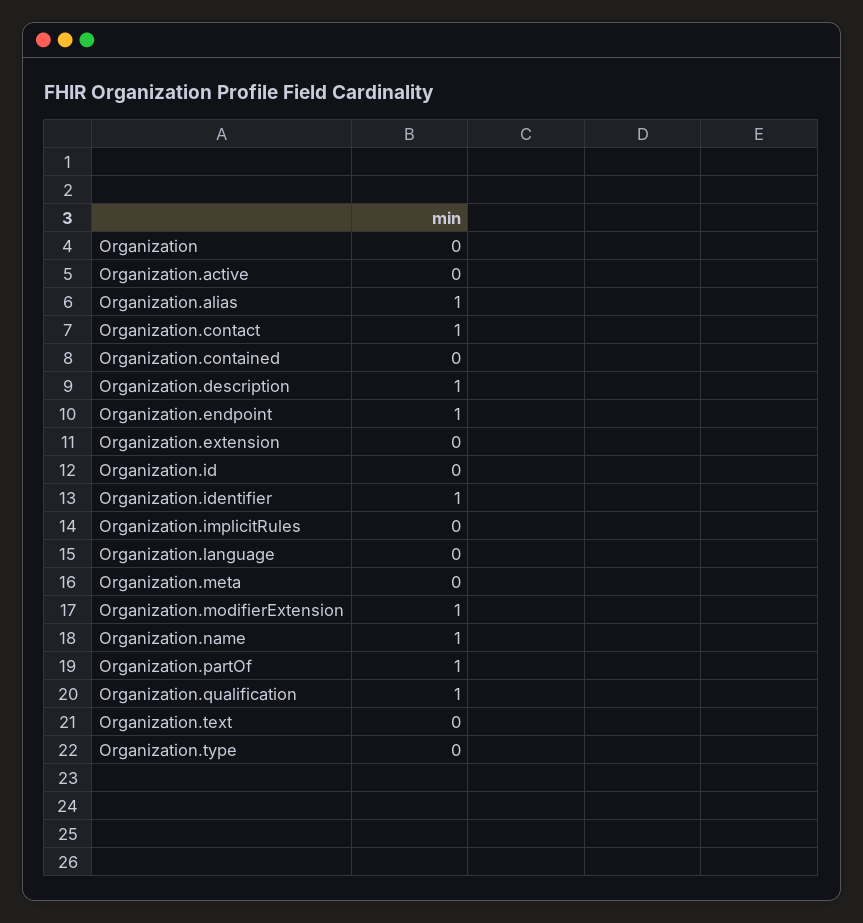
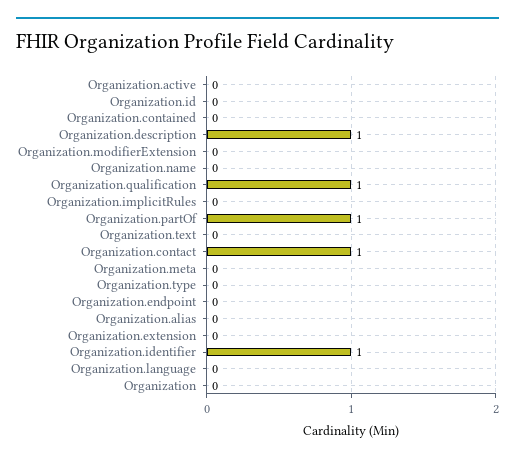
  {
    "Organization": 0,
    "Organization.active": 0,
-   "Organization.alias": 1,
+   "Organization.alias": 0,
    "Organization.contact": 1,
    "Organization.contained": 0,
    "Organization.description": 1,
-   "Organization.endpoint": 1,
+   "Organization.endpoint": 0,
    "Organization.extension": 0,
    "Organization.id": 0,
    "Organization.identifier": 1,
    "Organization.implicitRules": 0,
    "Organization.language": 0,
    "Organization.meta": 0,
-   "Organization.modifierExtension": 1,
+   "Organization.modifierExtension": 0,
-   "Organization.name": 1,
+   "Organization.name": 0,
    "Organization.partOf": 1,
    "Organization.qualification": 1,
    "Organization.text": 0,
    "Organization.type": 0
  }

